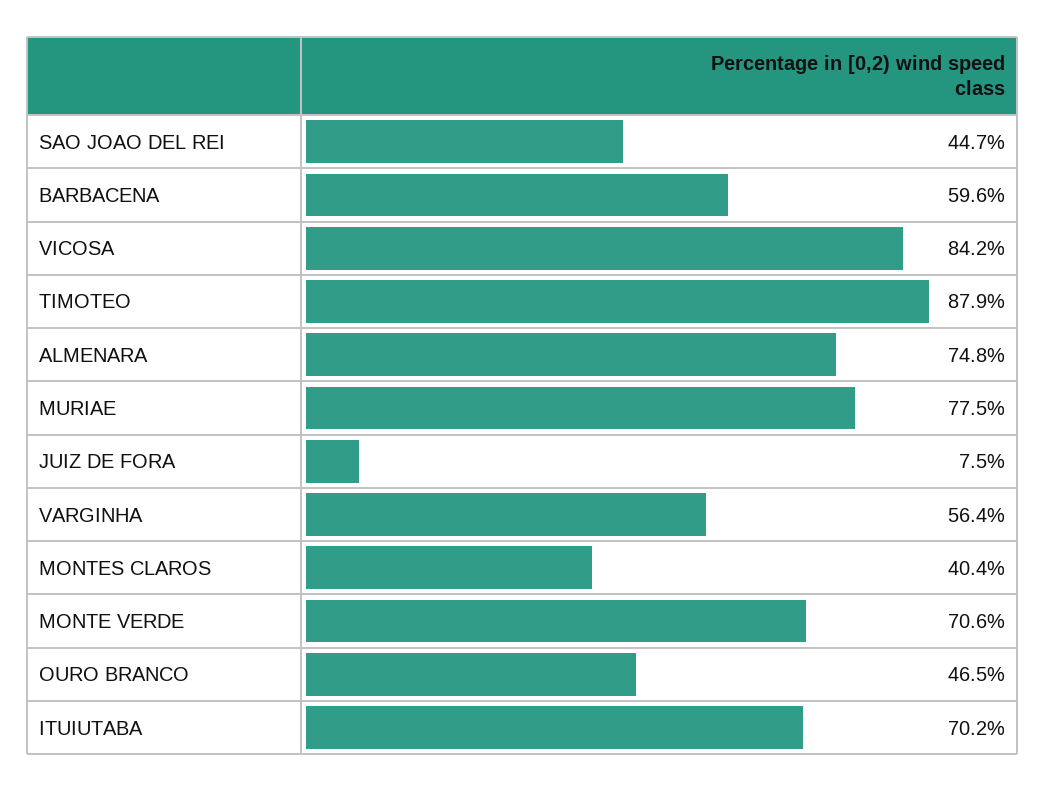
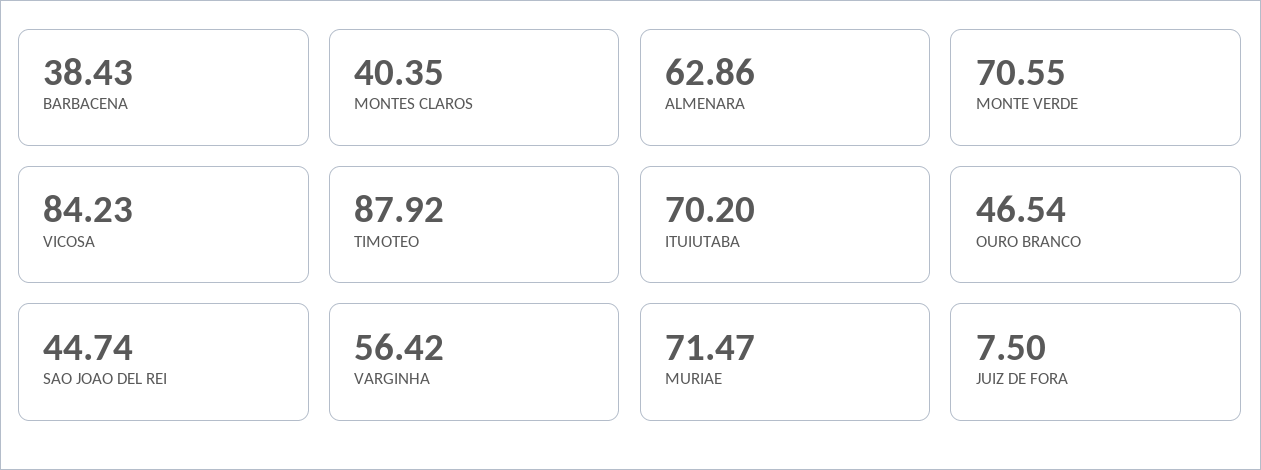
  {
    "SAO JOAO DEL REI": 44.74,
-   "BARBACENA": 59.6,
+   "BARBACENA": 38.43,
    "VICOSA": 84.23,
    "TIMOTEO": 87.92,
-   "ALMENARA": 74.8,
+   "ALMENARA": 62.86,
-   "MURIAE": 77.5,
+   "MURIAE": 71.47,
    "JUIZ DE FORA": 7.5,
    "VARGINHA": 56.42,
    "MONTES CLAROS": 40.35,
    "MONTE VERDE": 70.55,
    "OURO BRANCO": 46.54,
    "ITUIUTABA": 70.2
  }

